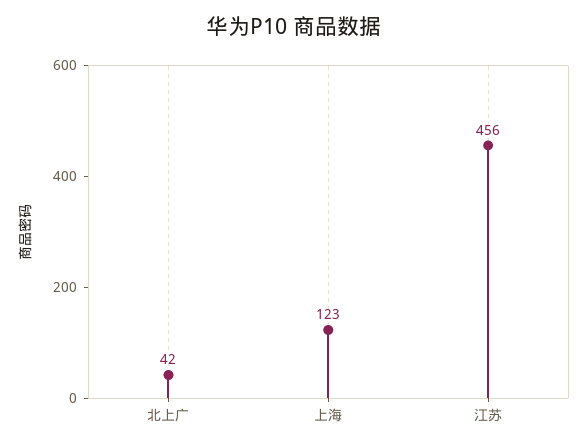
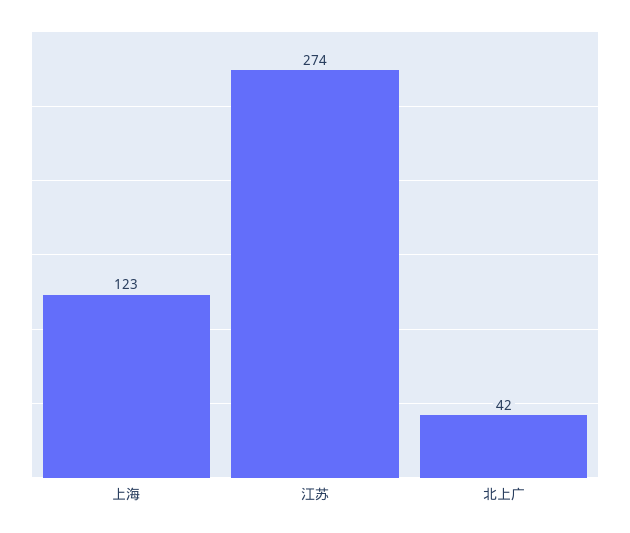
  {
    "北上广": 42,
    "上海": 123,
-   "江苏": 456
+   "江苏": 274
  }

